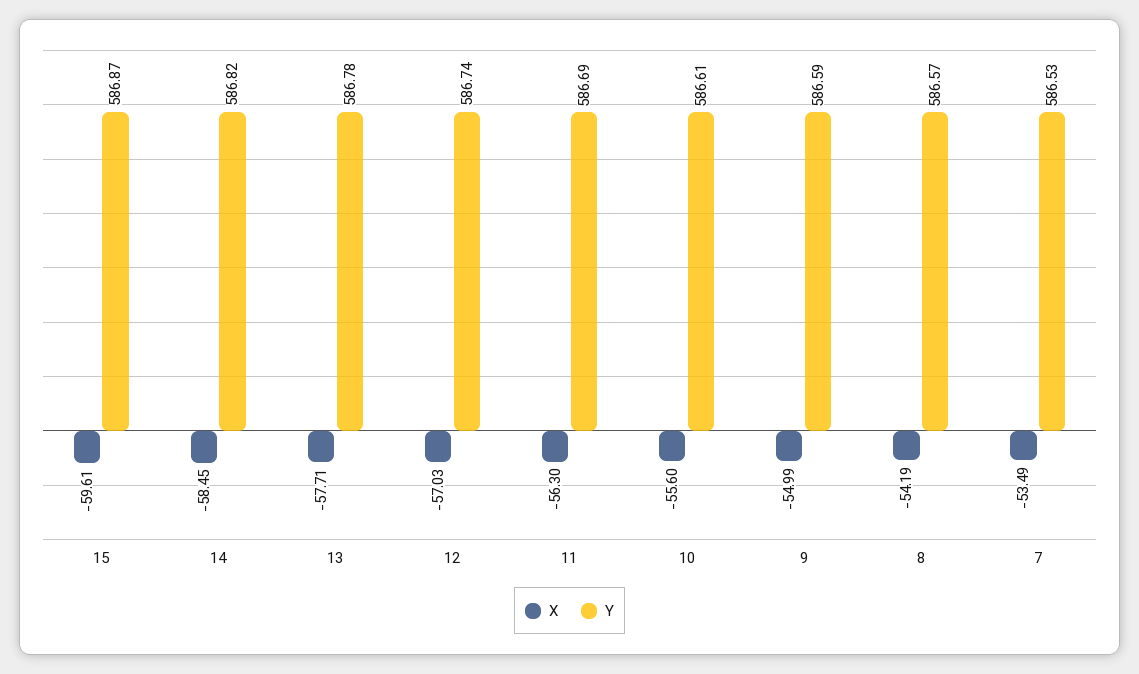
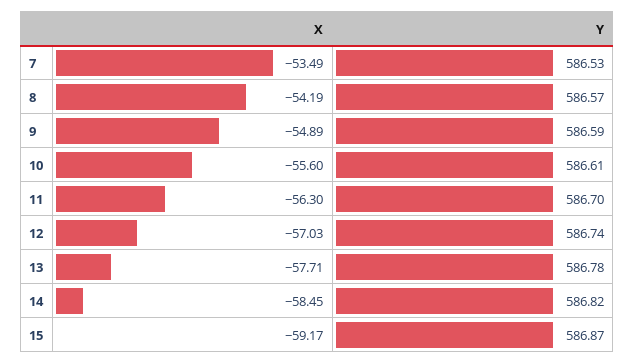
  {
    "X": {
-     "15": -59.61,
+     "15": -59.17,
      "14": -58.45,
      "13": -57.71,
      "12": -57.03,
      "11": -56.3,
      "10": -55.6,
-     "9": -54.99,
+     "9": -54.89,
      "8": -54.19,
      "7": -53.49
    },
    "Y": {
      "15": 586.87,
      "14": 586.82,
      "13": 586.78,
      "12": 586.74,
-     "11": 586.69,
+     "11": 586.7,
      "10": 586.61,
      "9": 586.59,
      "8": 586.57,
      "7": 586.53
    }
  }

